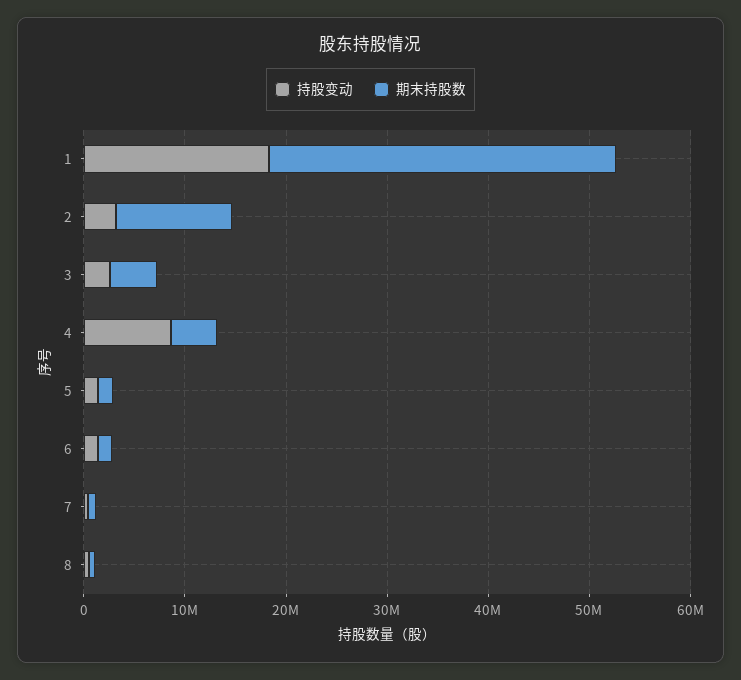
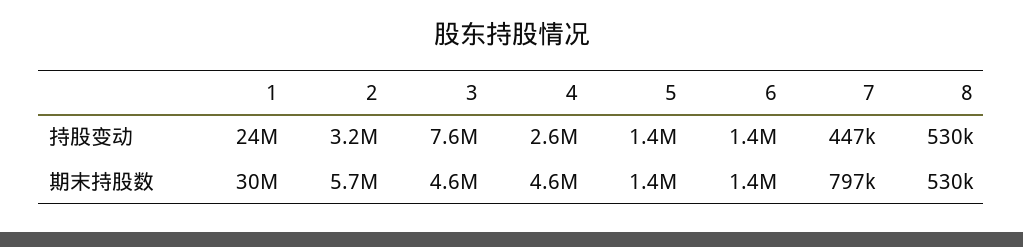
  {
    "持股变动": {
-     "1": 18000000,
+     "1": 24000000,
      "2": 3200000,
-     "3": 2000000,
+     "3": 7600000,
-     "4": 8000000,
+     "4": 2600000,
      "5": 1400000,
      "6": 1400000,
      "7": 447000,
      "8": 530000
    },
    "期末持股数": {
-     "1": 34000000,
+     "1": 30000000,
-     "2": 12000000,
+     "2": 5700000,
      "3": 4600000,
      "4": 4600000,
      "5": 1400000,
      "6": 1400000,
      "7": 797000,
      "8": 530000
    }
  }

